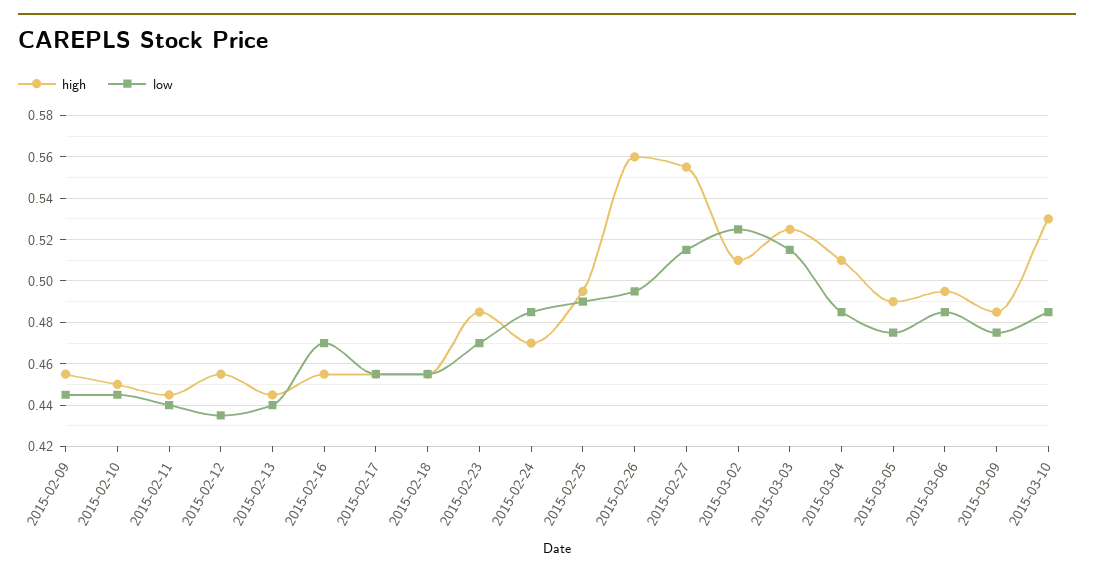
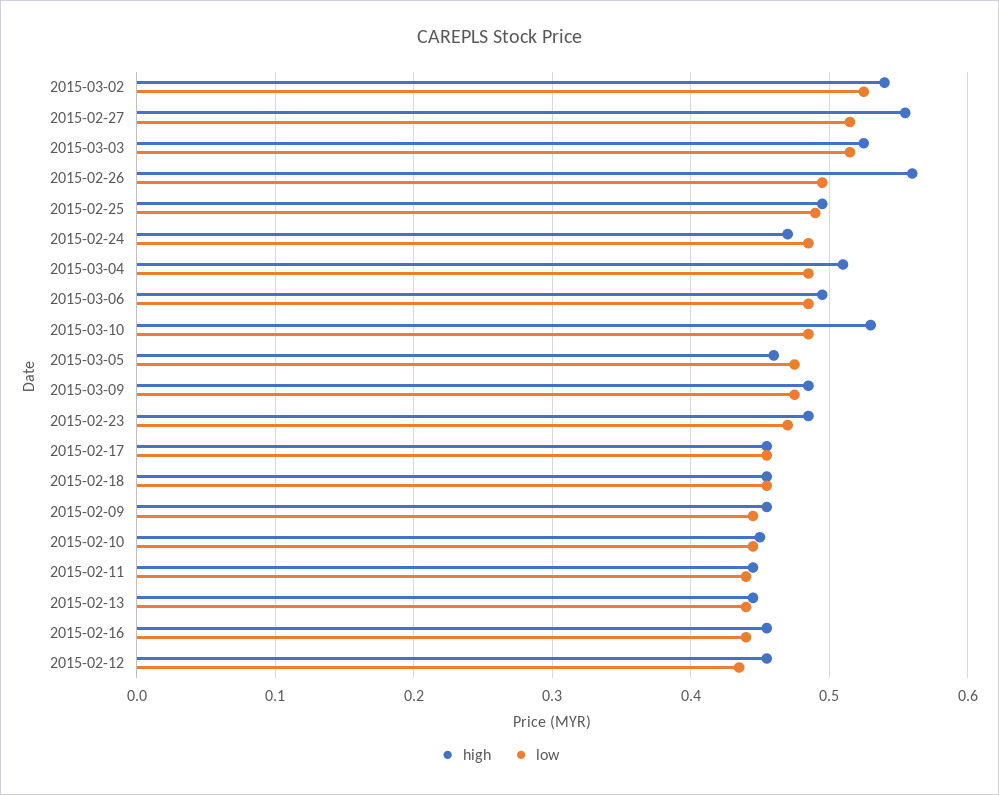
  {
    "high": {
      "2015-02-09": 0.455,
      "2015-02-10": 0.45,
      "2015-02-11": 0.445,
      "2015-02-12": 0.455,
      "2015-02-13": 0.445,
      "2015-02-16": 0.455,
      "2015-02-17": 0.455,
      "2015-02-18": 0.455,
      "2015-02-23": 0.485,
      "2015-02-24": 0.47,
      "2015-02-25": 0.495,
      "2015-02-26": 0.56,
      "2015-02-27": 0.555,
-     "2015-03-02": 0.51,
+     "2015-03-02": 0.54,
      "2015-03-03": 0.525,
      "2015-03-04": 0.51,
-     "2015-03-05": 0.49,
+     "2015-03-05": 0.46,
      "2015-03-06": 0.495,
      "2015-03-09": 0.485,
      "2015-03-10": 0.53
    },
    "low": {
      "2015-02-09": 0.445,
      "2015-02-10": 0.445,
      "2015-02-11": 0.44,
      "2015-02-12": 0.435,
      "2015-02-13": 0.44,
-     "2015-02-16": 0.47,
+     "2015-02-16": 0.44,
      "2015-02-17": 0.455,
      "2015-02-18": 0.455,
      "2015-02-23": 0.47,
      "2015-02-24": 0.485,
      "2015-02-25": 0.49,
      "2015-02-26": 0.495,
      "2015-02-27": 0.515,
      "2015-03-02": 0.525,
      "2015-03-03": 0.515,
      "2015-03-04": 0.485,
      "2015-03-05": 0.475,
      "2015-03-06": 0.485,
      "2015-03-09": 0.475,
      "2015-03-10": 0.485
    }
  }

